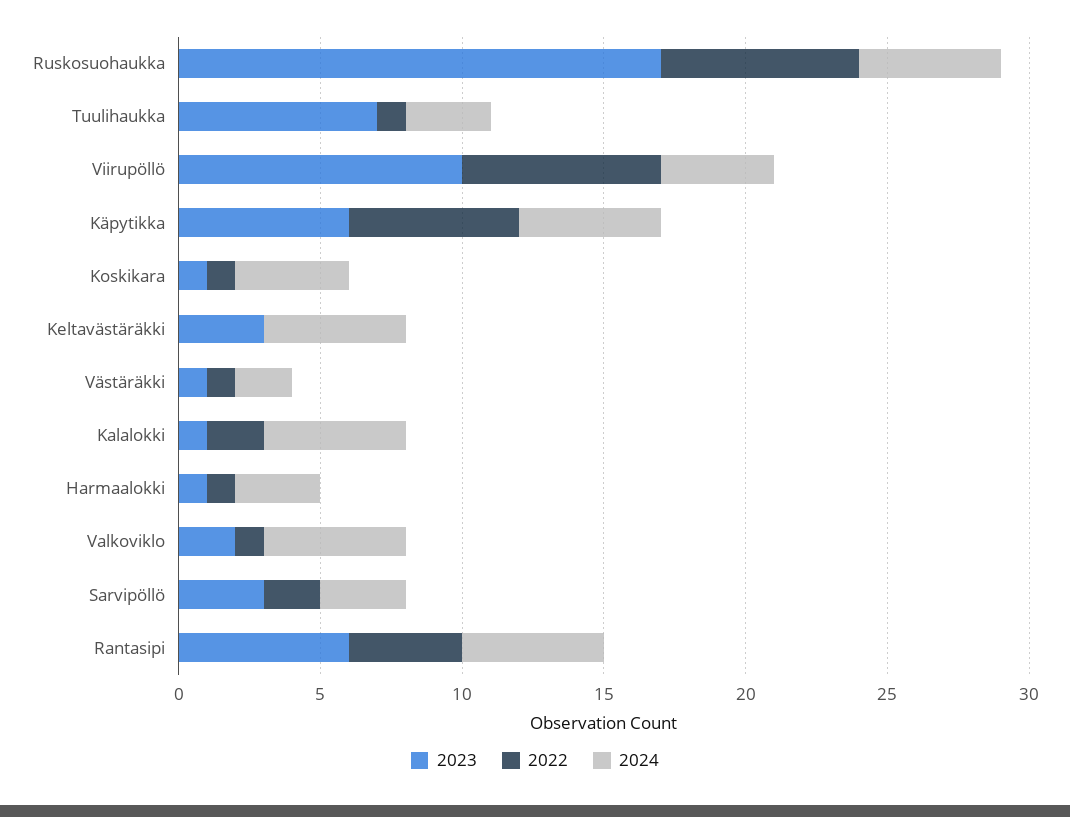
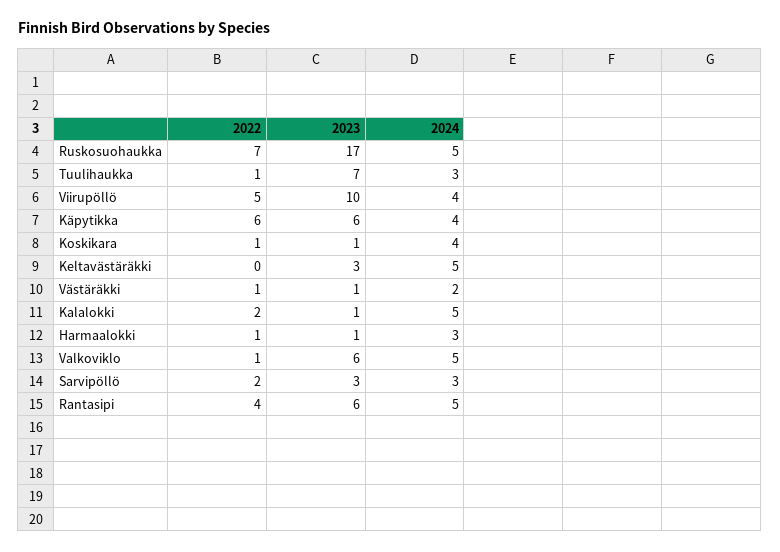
  {
    "2023": {
      "Ruskosuohaukka": 17,
      "Tuulihaukka": 7,
      "Viirupöllö": 10,
      "Käpytikka": 6,
      "Koskikara": 1,
      "Keltavästäräkki": 3,
      "Västäräkki": 1,
      "Kalalokki": 1,
      "Harmaalokki": 1,
-     "Valkoviklo": 2,
+     "Valkoviklo": 6,
      "Sarvipöllö": 3,
      "Rantasipi": 6
    },
    "2022": {
      "Ruskosuohaukka": 7,
      "Tuulihaukka": 1,
-     "Viirupöllö": 7,
+     "Viirupöllö": 5,
      "Käpytikka": 6,
      "Koskikara": 1,
      "Keltavästäräkki": 0,
      "Västäräkki": 1,
      "Kalalokki": 2,
      "Harmaalokki": 1,
      "Valkoviklo": 1,
      "Sarvipöllö": 2,
      "Rantasipi": 4
    },
    "2024": {
      "Ruskosuohaukka": 5,
      "Tuulihaukka": 3,
      "Viirupöllö": 4,
-     "Käpytikka": 5,
+     "Käpytikka": 4,
      "Koskikara": 4,
      "Keltavästäräkki": 5,
      "Västäräkki": 2,
      "Kalalokki": 5,
      "Harmaalokki": 3,
      "Valkoviklo": 5,
      "Sarvipöllö": 3,
      "Rantasipi": 5
    }
  }

